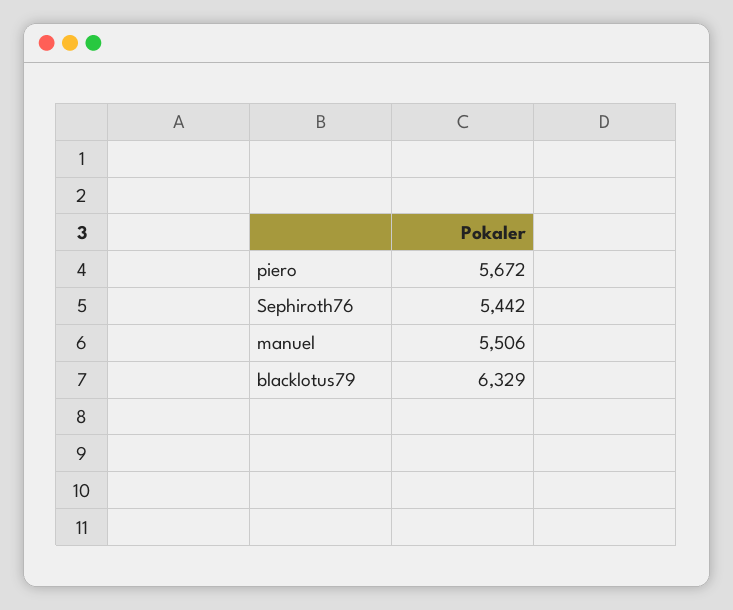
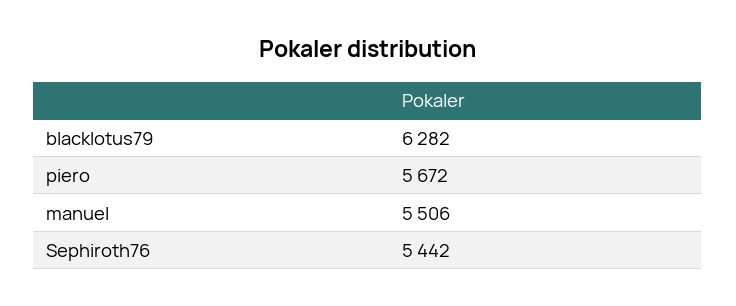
  {
    "piero": 5672,
    "Sephiroth76": 5442,
    "manuel": 5506,
-   "blacklotus79": 6329
+   "blacklotus79": 6282
  }

